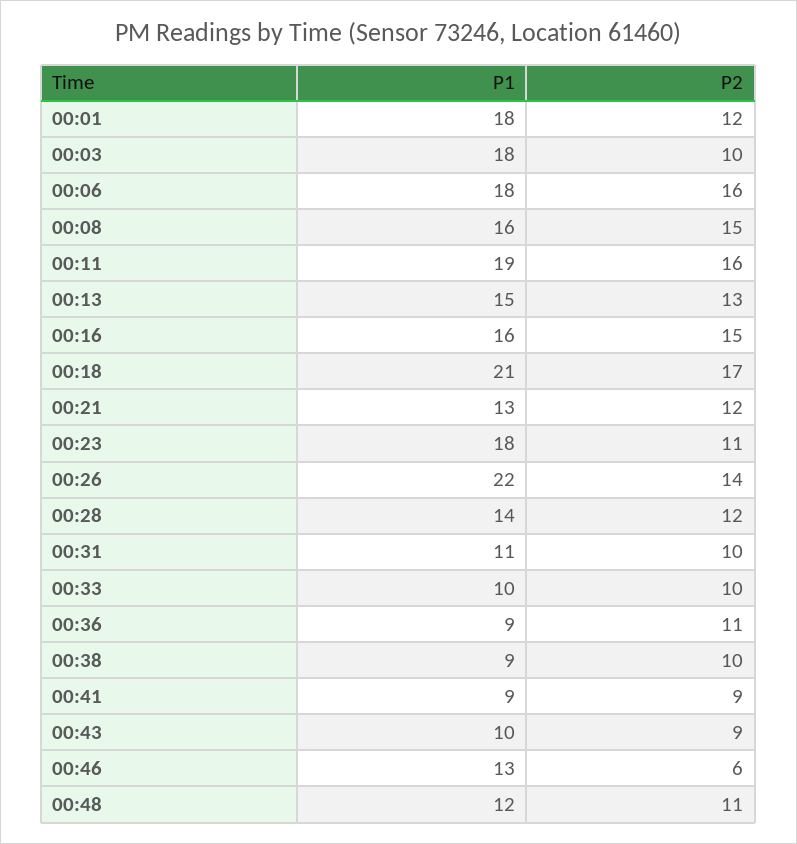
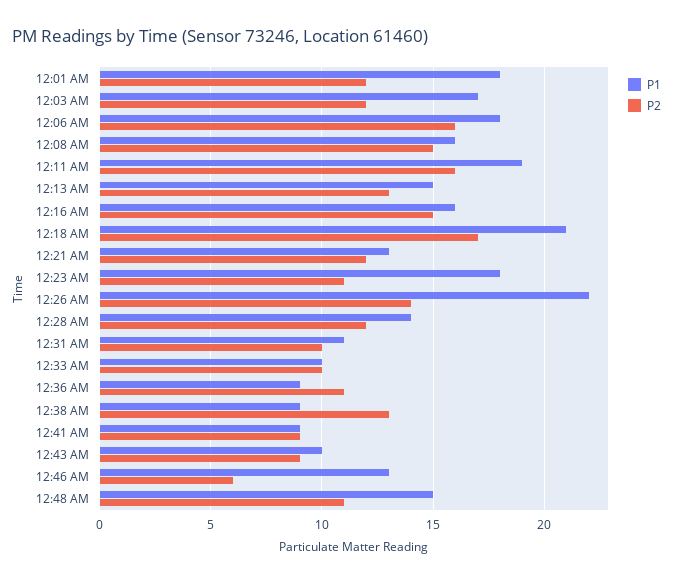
  {
    "P1": {
      "00:01": 18,
-     "00:03": 18,
+     "00:03": 17,
      "00:06": 18,
      "00:08": 16,
      "00:11": 19,
      "00:13": 15,
      "00:16": 16,
      "00:18": 21,
      "00:21": 13,
      "00:23": 18,
      "00:26": 22,
      "00:28": 14,
      "00:31": 11,
      "00:33": 10,
      "00:36": 9,
      "00:38": 9,
      "00:41": 9,
      "00:43": 10,
      "00:46": 13,
-     "00:48": 12
+     "00:48": 15
    },
    "P2": {
      "00:01": 12,
-     "00:03": 10,
+     "00:03": 12,
      "00:06": 16,
      "00:08": 15,
      "00:11": 16,
      "00:13": 13,
      "00:16": 15,
      "00:18": 17,
      "00:21": 12,
      "00:23": 11,
      "00:26": 14,
      "00:28": 12,
      "00:31": 10,
      "00:33": 10,
      "00:36": 11,
-     "00:38": 10,
+     "00:38": 13,
      "00:41": 9,
      "00:43": 9,
      "00:46": 6,
      "00:48": 11
    }
  }

